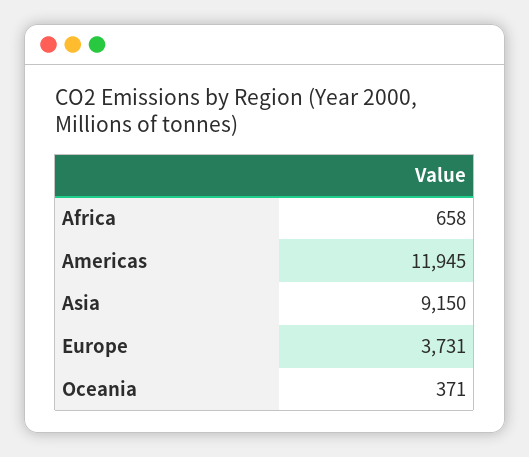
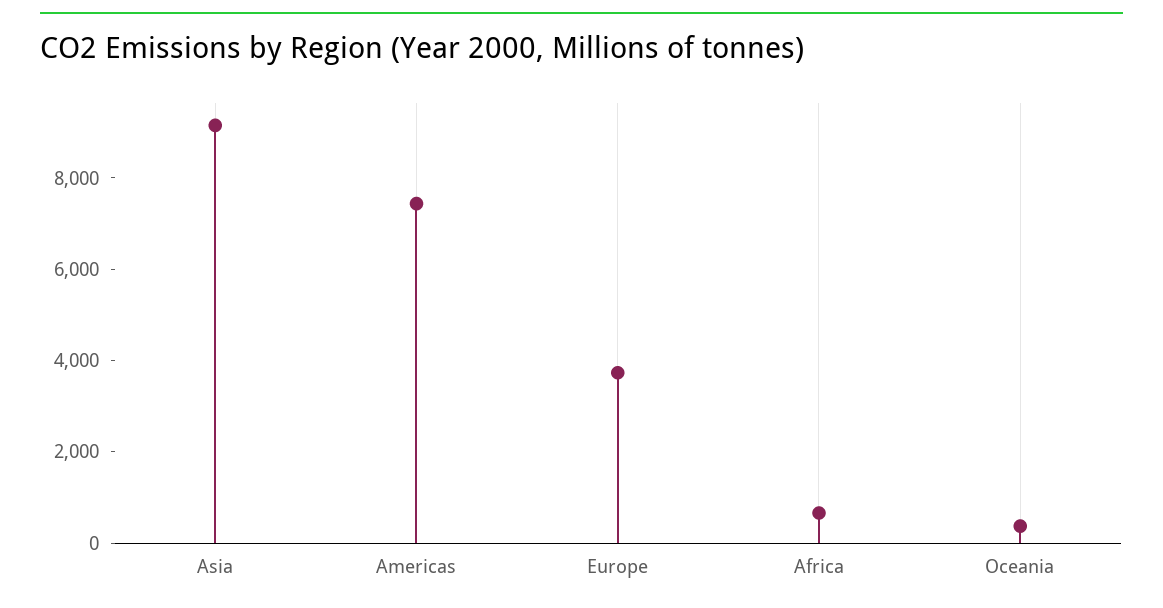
  {
    "Africa": 658,
-   "Americas": 11945,
+   "Americas": 7500,
    "Asia": 9150,
    "Europe": 3731,
    "Oceania": 371
  }

